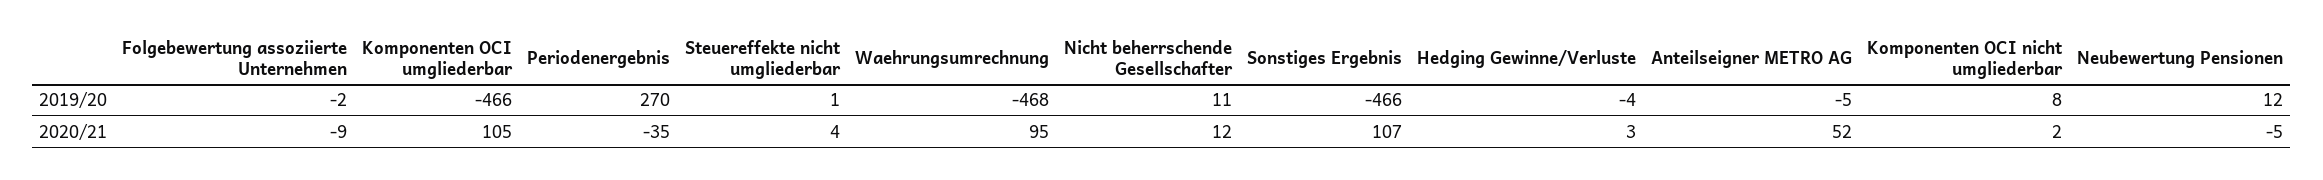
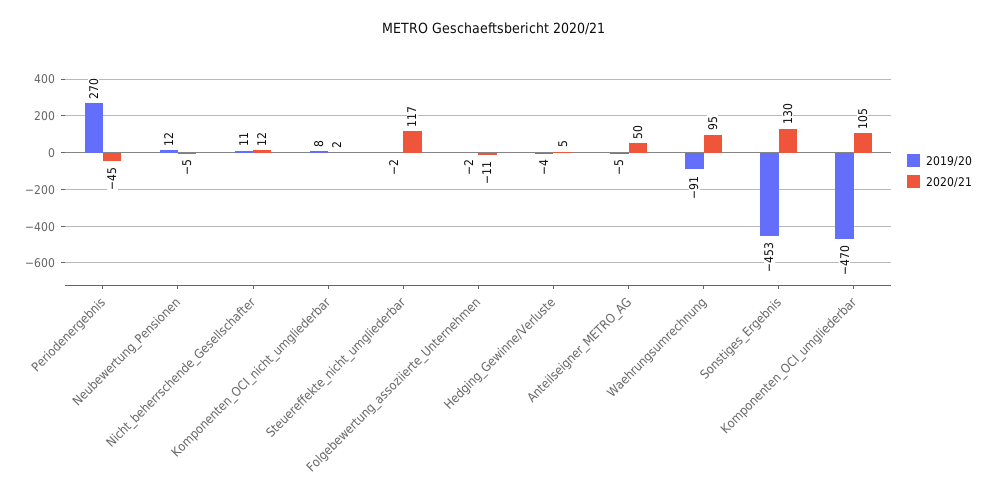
  {
    "2019/20": {
      "Folgebewertung assoziierte Unternehmen": -2,
-     "Komponenten OCI umgliederbar": -466,
+     "Komponenten OCI umgliederbar": -470,
      "Periodenergebnis": 270,
-     "Steuereffekte nicht umgliederbar": 1,
+     "Steuereffekte nicht umgliederbar": -2,
-     "Waehrungsumrechnung": -468,
+     "Waehrungsumrechnung": -91,
      "Nicht beherrschende Gesellschafter": 11,
-     "Sonstiges Ergebnis": -466,
+     "Sonstiges Ergebnis": -453,
      "Hedging Gewinne/Verluste": -4,
      "Anteilseigner METRO AG": -5,
      "Komponenten OCI nicht umgliederbar": 8,
      "Neubewertung Pensionen": 12
    },
    "2020/21": {
-     "Folgebewertung assoziierte Unternehmen": -9,
+     "Folgebewertung assoziierte Unternehmen": -11,
      "Komponenten OCI umgliederbar": 105,
-     "Periodenergebnis": -35,
+     "Periodenergebnis": -45,
-     "Steuereffekte nicht umgliederbar": 4,
+     "Steuereffekte nicht umgliederbar": 117,
      "Waehrungsumrechnung": 95,
      "Nicht beherrschende Gesellschafter": 12,
-     "Sonstiges Ergebnis": 107,
+     "Sonstiges Ergebnis": 130,
-     "Hedging Gewinne/Verluste": 3,
+     "Hedging Gewinne/Verluste": 5,
-     "Anteilseigner METRO AG": 52,
+     "Anteilseigner METRO AG": 50,
      "Komponenten OCI nicht umgliederbar": 2,
      "Neubewertung Pensionen": -5
    }
  }

